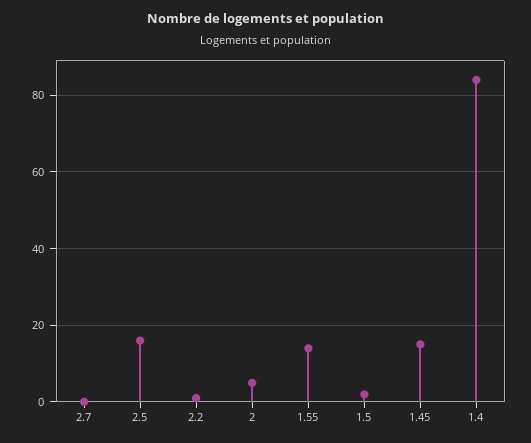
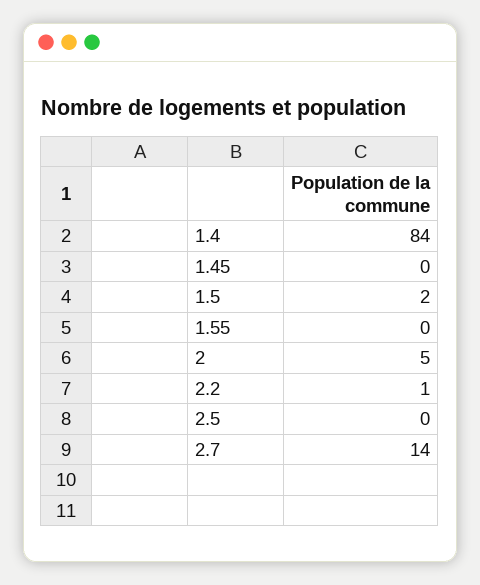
  {
-   "2.7": 0,
+   "2.7": 14,
-   "2.5": 15,
+   "2.5": 0,
    "2.2": 1,
    "2": 5,
-   "1.55": 15,
+   "1.55": 0,
    "1.5": 2,
-   "1.45": 15,
+   "1.45": 0,
    "1.4": 84
  }

